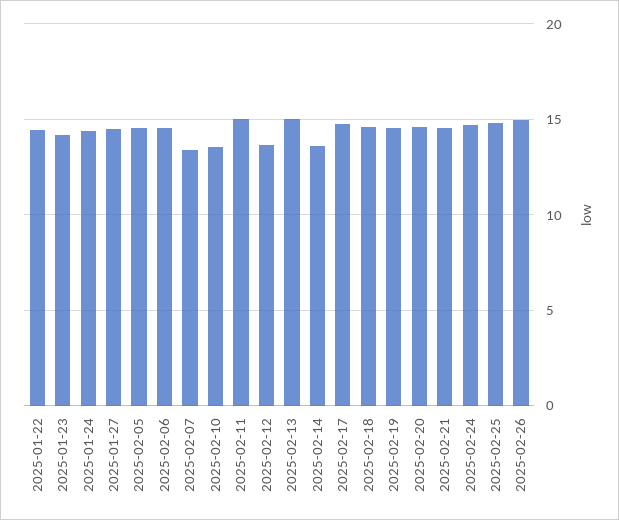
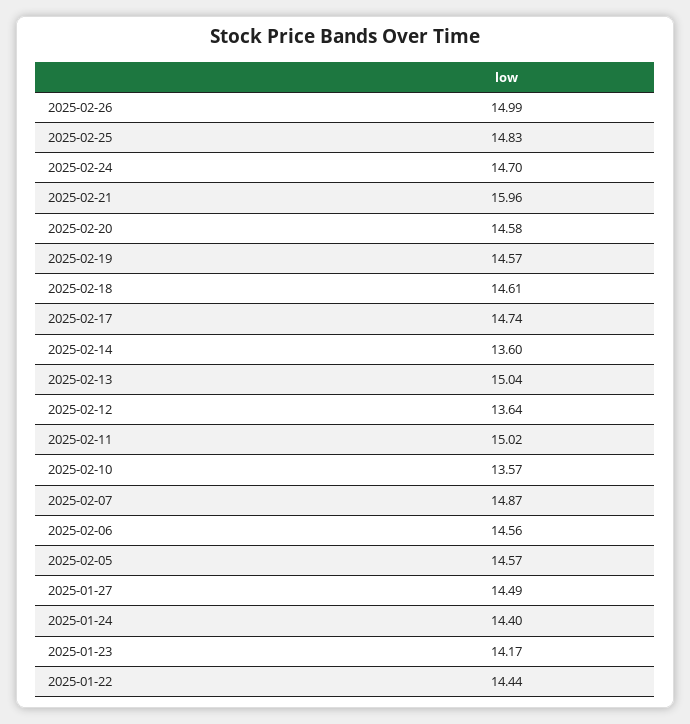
  {
    "2025-01-22": 14.44,
    "2025-01-23": 14.17,
    "2025-01-24": 14.4,
    "2025-01-27": 14.49,
    "2025-02-05": 14.57,
    "2025-02-06": 14.56,
-   "2025-02-07": 13.5,
+   "2025-02-07": 14.87,
    "2025-02-10": 13.57,
    "2025-02-11": 15.02,
    "2025-02-12": 13.64,
    "2025-02-13": 15.04,
    "2025-02-14": 13.6,
    "2025-02-17": 14.74,
    "2025-02-18": 14.61,
    "2025-02-19": 14.57,
    "2025-02-20": 14.58,
-   "2025-02-21": 14.5,
+   "2025-02-21": 15.96,
    "2025-02-24": 14.7,
    "2025-02-25": 14.83,
    "2025-02-26": 14.99
  }

